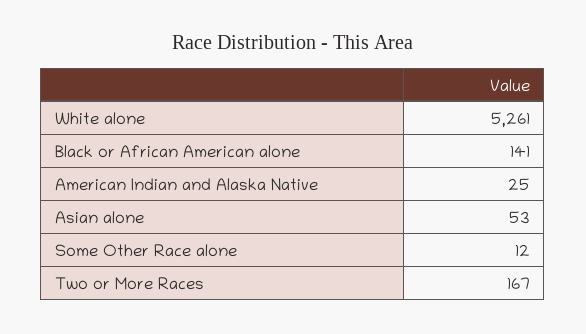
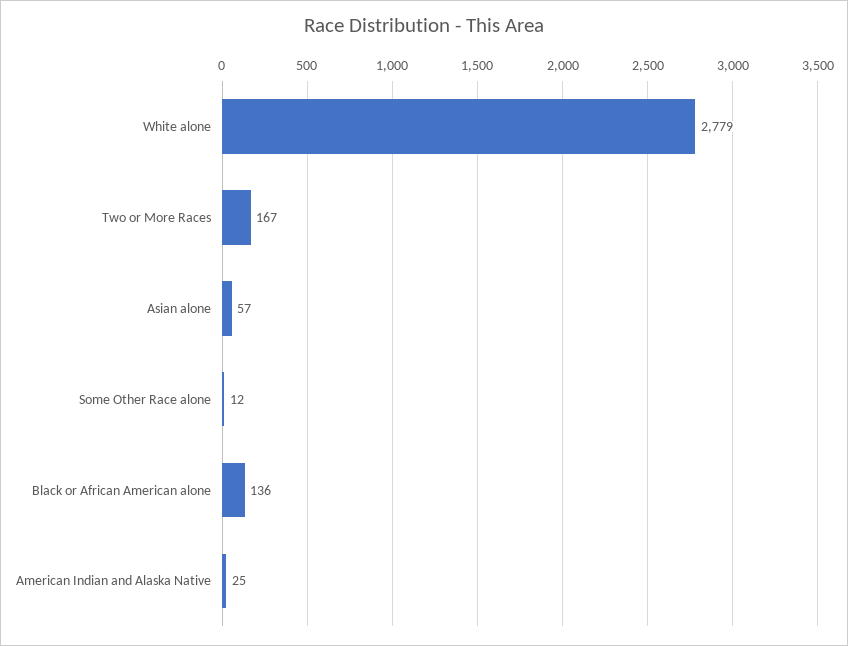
  {
-   "White alone": 5261,
+   "White alone": 2779,
-   "Black or African American alone": 141,
+   "Black or African American alone": 136,
    "American Indian and Alaska Native": 25,
-   "Asian alone": 53,
+   "Asian alone": 57,
    "Some Other Race alone": 12,
    "Two or More Races": 167
  }

